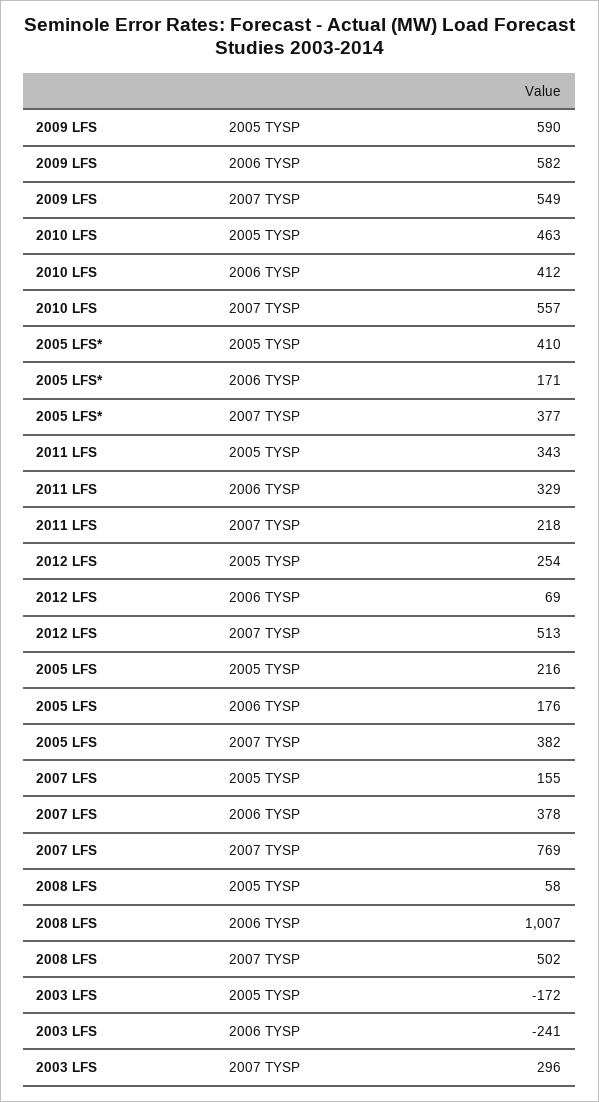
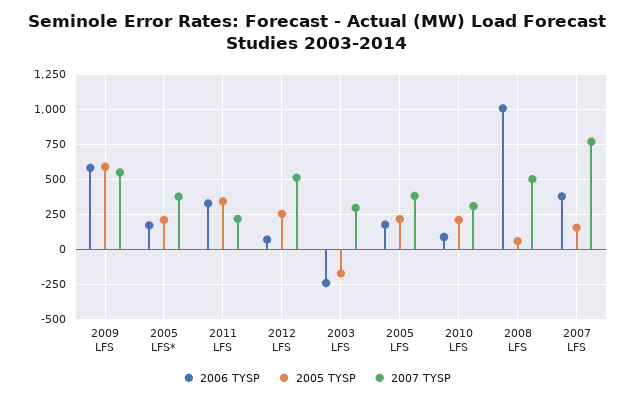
  {
    "2005 TYSP": {
      "2009 LFS": 590,
-     "2010 LFS": 463,
+     "2010 LFS": 200,
-     "2005 LFS*": 410,
+     "2005 LFS*": 200,
      "2011 LFS": 343,
      "2012 LFS": 254,
      "2005 LFS": 216,
      "2007 LFS": 155,
      "2008 LFS": 58,
      "2003 LFS": -172
    },
    "2006 TYSP": {
      "2009 LFS": 582,
-     "2010 LFS": 412,
+     "2010 LFS": 100,
      "2005 LFS*": 171,
      "2011 LFS": 329,
      "2012 LFS": 69,
      "2005 LFS": 176,
      "2007 LFS": 378,
      "2008 LFS": 1007,
      "2003 LFS": -241
    },
    "2007 TYSP": {
      "2009 LFS": 549,
-     "2010 LFS": 557,
+     "2010 LFS": 300,
      "2005 LFS*": 377,
      "2011 LFS": 218,
      "2012 LFS": 513,
      "2005 LFS": 382,
      "2007 LFS": 769,
      "2008 LFS": 502,
      "2003 LFS": 296
    }
  }

